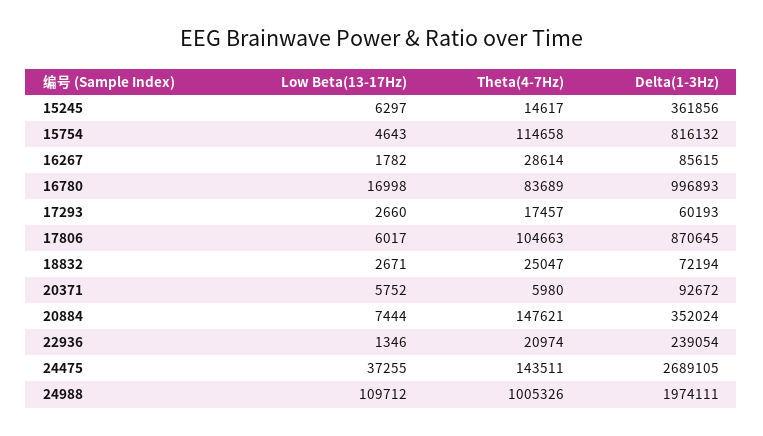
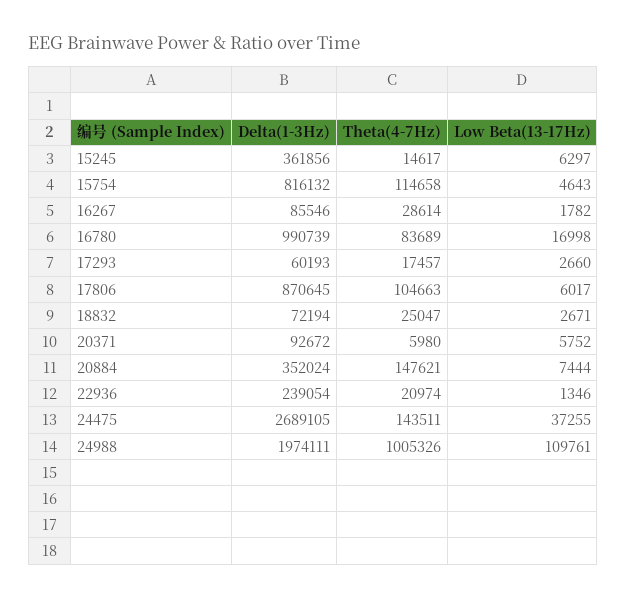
  {
    "Low Beta(13-17Hz)": {
      "15245": 6297,
      "15754": 4643,
      "16267": 1782,
      "16780": 16998,
      "17293": 2660,
      "17806": 6017,
      "18832": 2671,
      "20371": 5752,
      "20884": 7444,
      "22936": 1346,
      "24475": 37255,
-     "24988": 109712
+     "24988": 109761
    },
    "Theta(4-7Hz)": {
      "15245": 14617,
      "15754": 114658,
      "16267": 28614,
      "16780": 83689,
      "17293": 17457,
      "17806": 104663,
      "18832": 25047,
      "20371": 5980,
      "20884": 147621,
      "22936": 20974,
      "24475": 143511,
      "24988": 1005326
    },
    "Delta(1-3Hz)": {
      "15245": 361856,
      "15754": 816132,
-     "16267": 85615,
+     "16267": 85546,
-     "16780": 996893,
+     "16780": 990739,
      "17293": 60193,
      "17806": 870645,
      "18832": 72194,
      "20371": 92672,
      "20884": 352024,
      "22936": 239054,
      "24475": 2689105,
      "24988": 1974111
    }
  }

